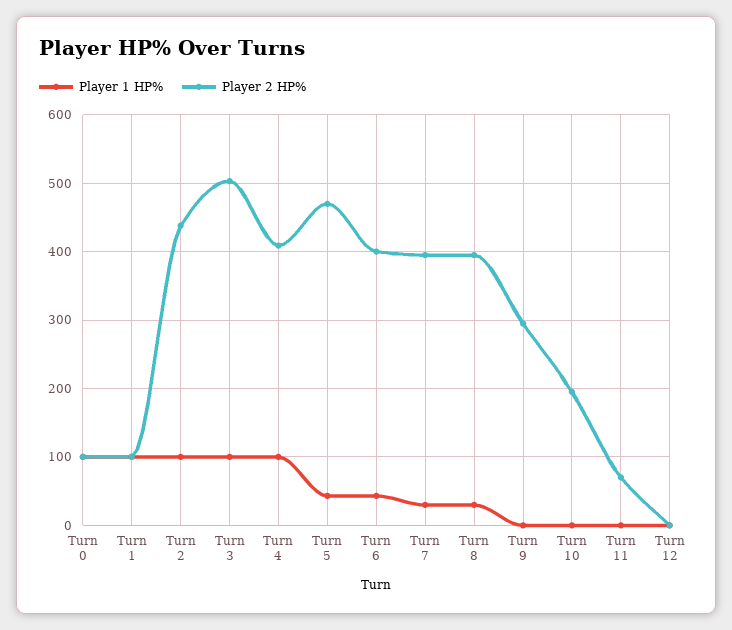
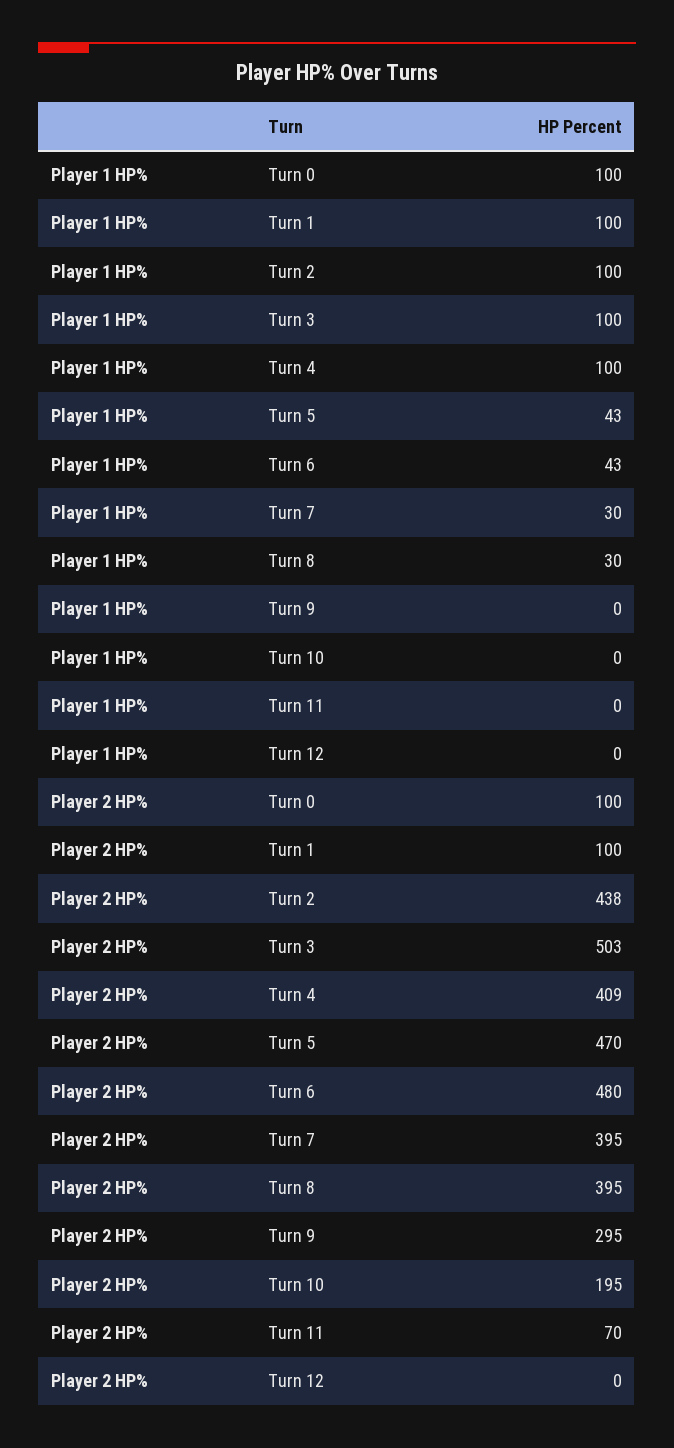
  {
    "Player 1 HP%": {
      "Turn 0": 100,
      "Turn 1": 100,
      "Turn 2": 100,
      "Turn 3": 100,
      "Turn 4": 100,
      "Turn 5": 43,
      "Turn 6": 43,
      "Turn 7": 30,
      "Turn 8": 30,
      "Turn 9": 0,
      "Turn 10": 0,
      "Turn 11": 0,
      "Turn 12": 0
    },
    "Player 2 HP%": {
      "Turn 0": 100,
      "Turn 1": 100,
      "Turn 2": 438,
      "Turn 3": 503,
      "Turn 4": 409,
      "Turn 5": 470,
-     "Turn 6": 400,
+     "Turn 6": 480,
      "Turn 7": 395,
      "Turn 8": 395,
      "Turn 9": 295,
      "Turn 10": 195,
      "Turn 11": 70,
      "Turn 12": 0
    }
  }

